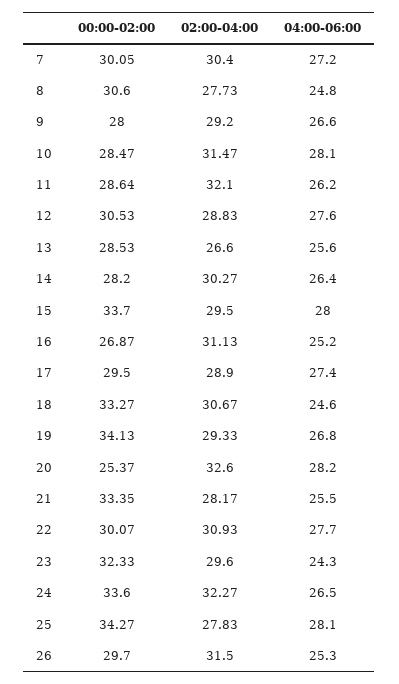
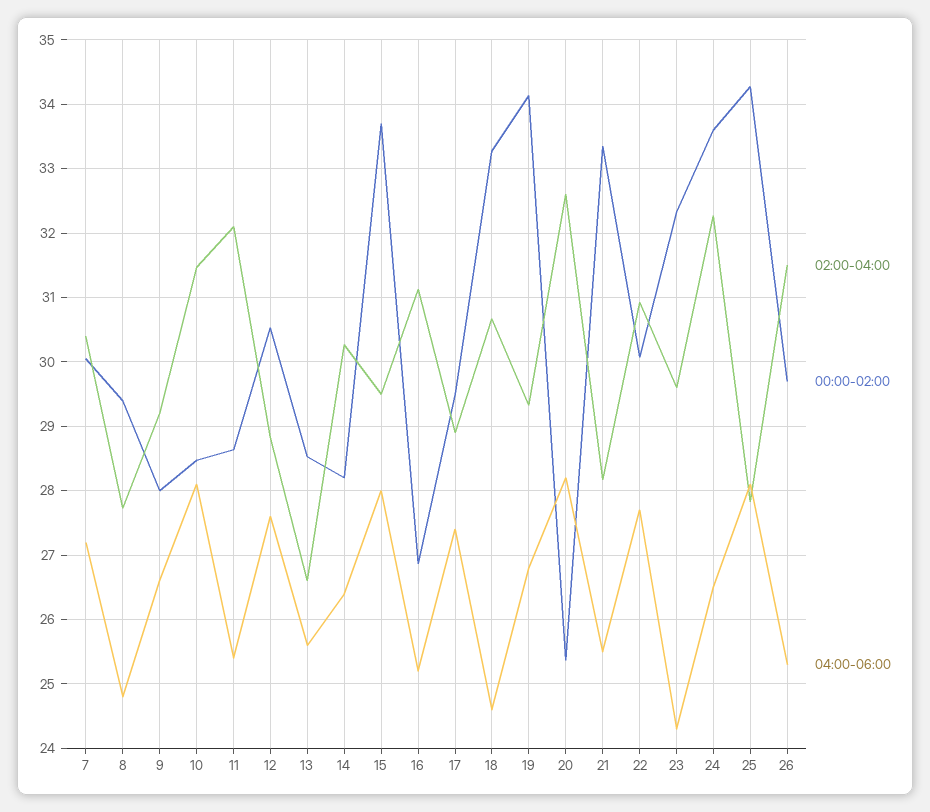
  {
    "00:00-02:00": {
      "7": 30.05,
-     "8": 30.6,
+     "8": 29.4,
      "9": 28,
      "10": 28.47,
      "11": 28.64,
      "12": 30.53,
      "13": 28.53,
      "14": 28.2,
      "15": 33.7,
      "16": 26.87,
      "17": 29.5,
      "18": 33.27,
      "19": 34.13,
      "20": 25.37,
      "21": 33.35,
      "22": 30.07,
      "23": 32.33,
      "24": 33.6,
      "25": 34.27,
      "26": 29.7
    },
    "02:00-04:00": {
      "7": 30.4,
      "8": 27.73,
      "9": 29.2,
      "10": 31.47,
      "11": 32.1,
      "12": 28.83,
      "13": 26.6,
      "14": 30.27,
      "15": 29.5,
      "16": 31.13,
      "17": 28.9,
      "18": 30.67,
      "19": 29.33,
      "20": 32.6,
      "21": 28.17,
      "22": 30.93,
      "23": 29.6,
      "24": 32.27,
      "25": 27.83,
      "26": 31.5
    },
    "04:00-06:00": {
      "7": 27.2,
      "8": 24.8,
      "9": 26.6,
      "10": 28.1,
-     "11": 26.2,
+     "11": 25.4,
      "12": 27.6,
      "13": 25.6,
      "14": 26.4,
      "15": 28,
      "16": 25.2,
      "17": 27.4,
      "18": 24.6,
      "19": 26.8,
      "20": 28.2,
      "21": 25.5,
      "22": 27.7,
      "23": 24.3,
      "24": 26.5,
      "25": 28.1,
      "26": 25.3
    }
  }

